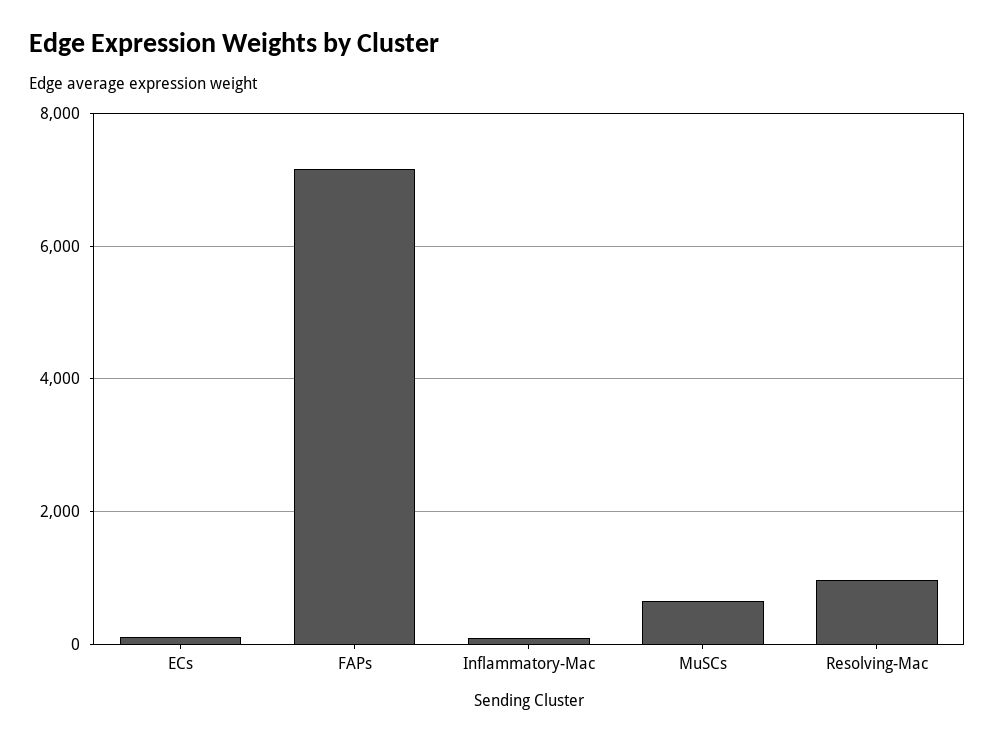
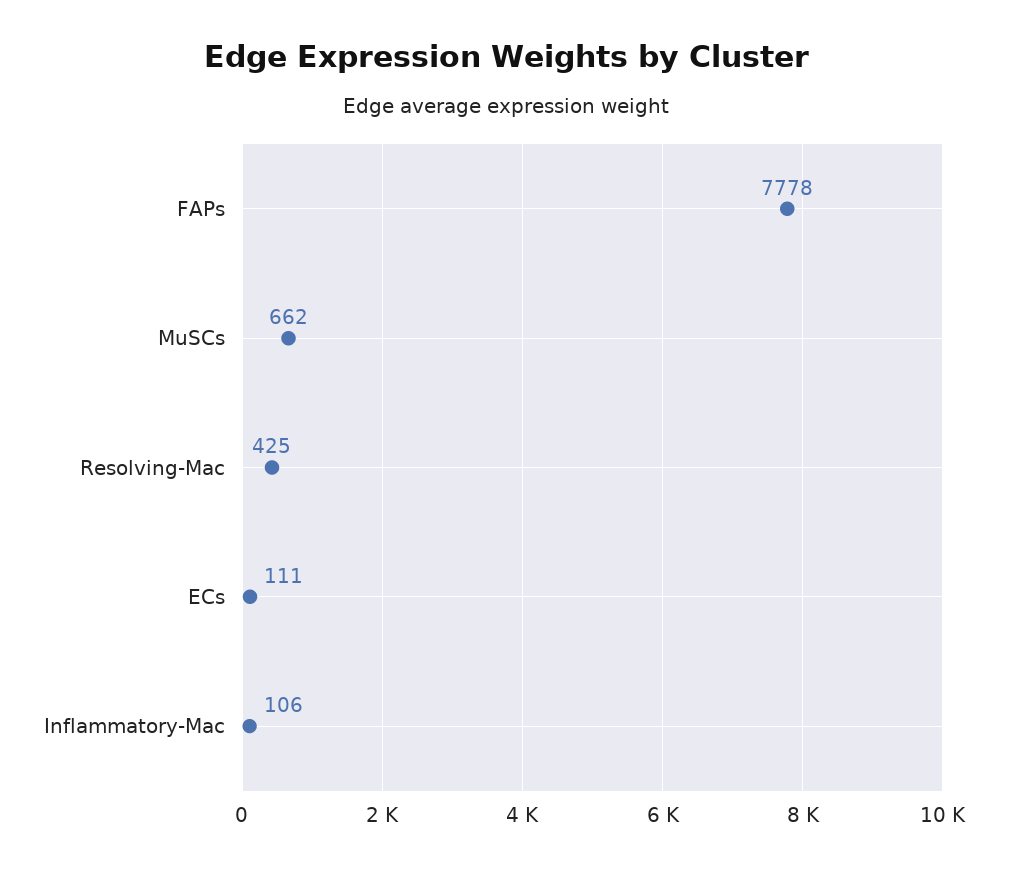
  {
    "ECs": 111,
-   "FAPs": 7200,
+   "FAPs": 7778,
    "Inflammatory-Mac": 106,
    "MuSCs": 662,
-   "Resolving-Mac": 1000
+   "Resolving-Mac": 425
  }

